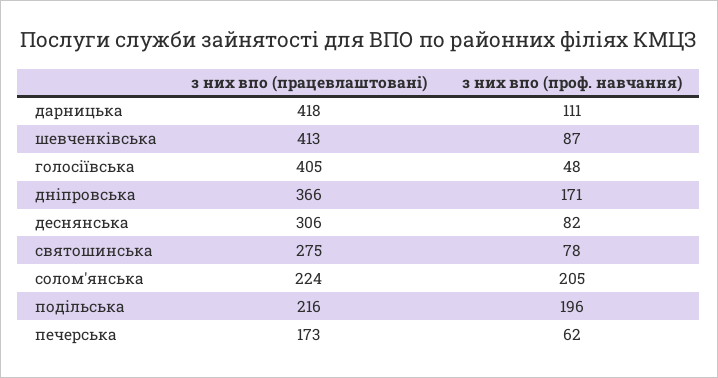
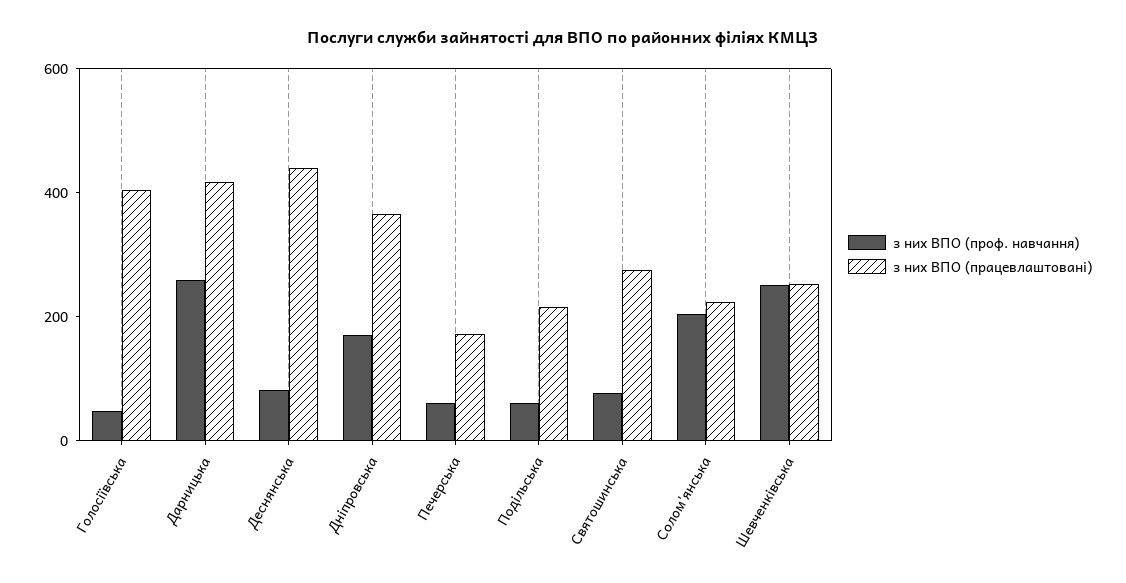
  {
    "з них впо (працевлаштовані)": {
      "дарницька": 418,
-     "шевченкiвська": 413,
+     "шевченкiвська": 250,
      "голосiївська": 405,
      "днiпровська": 366,
-     "деснянська": 306,
+     "деснянська": 450,
      "святошинська": 275,
      "солом'янська": 224,
      "подiльська": 216,
      "печерська": 173
    },
    "з них впо (проф. навчання)": {
-     "дарницька": 111,
+     "дарницька": 250,
-     "шевченкiвська": 87,
+     "шевченкiвська": 250,
      "голосiївська": 48,
      "днiпровська": 171,
      "деснянська": 82,
      "святошинська": 78,
      "солом'янська": 205,
-     "подiльська": 196,
+     "подiльська": 50,
      "печерська": 62
    }
  }

